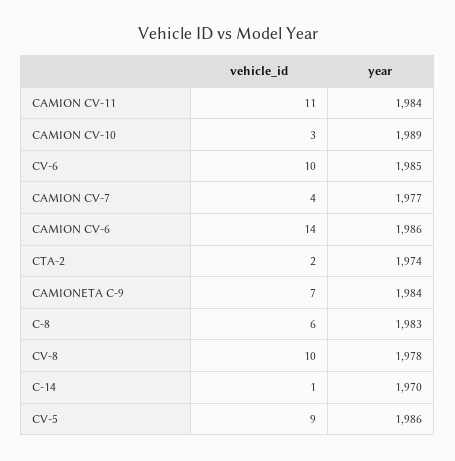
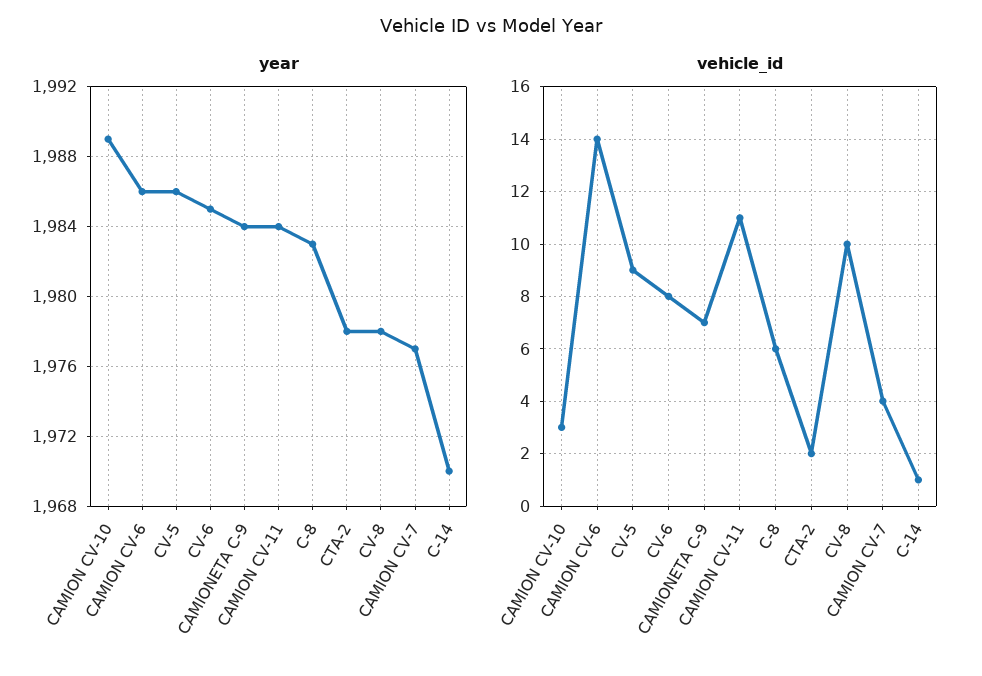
  {
    "vehicle_id": {
      "CAMION CV-11": 11,
      "CAMION CV-10": 3,
-     "CV-6": 10,
+     "CV-6": 8,
      "CAMION CV-7": 4,
      "CAMION CV-6": 14,
      "CTA-2": 2,
      "CAMIONETA C-9": 7,
      "C-8": 6,
      "CV-8": 10,
      "C-14": 1,
      "CV-5": 9
    },
    "year": {
      "CAMION CV-11": 1984,
      "CAMION CV-10": 1989,
      "CV-6": 1985,
      "CAMION CV-7": 1977,
      "CAMION CV-6": 1986,
-     "CTA-2": 1974,
+     "CTA-2": 1978,
      "CAMIONETA C-9": 1984,
      "C-8": 1983,
      "CV-8": 1978,
      "C-14": 1970,
      "CV-5": 1986
    }
  }

